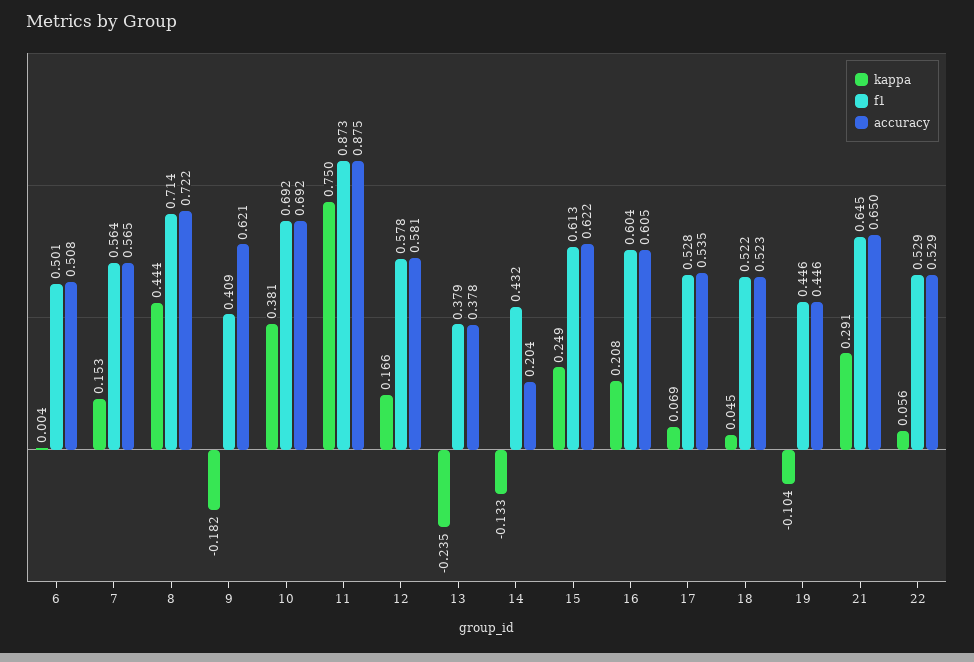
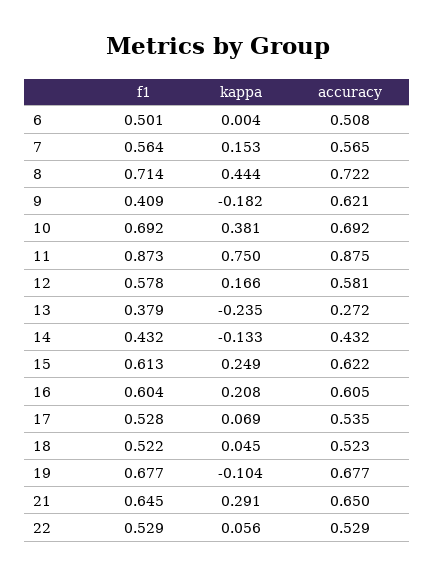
  {
    "kappa": {
      "6": 0.004,
      "7": 0.153,
      "8": 0.444,
      "9": -0.182,
      "10": 0.381,
      "11": 0.75,
      "12": 0.166,
      "13": -0.235,
      "14": -0.133,
      "15": 0.249,
      "16": 0.208,
      "17": 0.069,
      "18": 0.045,
      "19": -0.104,
      "21": 0.291,
      "22": 0.056
    },
    "f1": {
      "6": 0.501,
      "7": 0.564,
      "8": 0.714,
      "9": 0.409,
      "10": 0.692,
      "11": 0.873,
      "12": 0.578,
      "13": 0.379,
      "14": 0.432,
      "15": 0.613,
      "16": 0.604,
      "17": 0.528,
      "18": 0.522,
-     "19": 0.446,
+     "19": 0.677,
      "21": 0.645,
      "22": 0.529
    },
    "accuracy": {
      "6": 0.508,
      "7": 0.565,
      "8": 0.722,
      "9": 0.621,
      "10": 0.692,
      "11": 0.875,
      "12": 0.581,
-     "13": 0.378,
+     "13": 0.272,
-     "14": 0.204,
+     "14": 0.432,
      "15": 0.622,
      "16": 0.605,
      "17": 0.535,
      "18": 0.523,
-     "19": 0.446,
+     "19": 0.677,
      "21": 0.65,
      "22": 0.529
    }
  }

